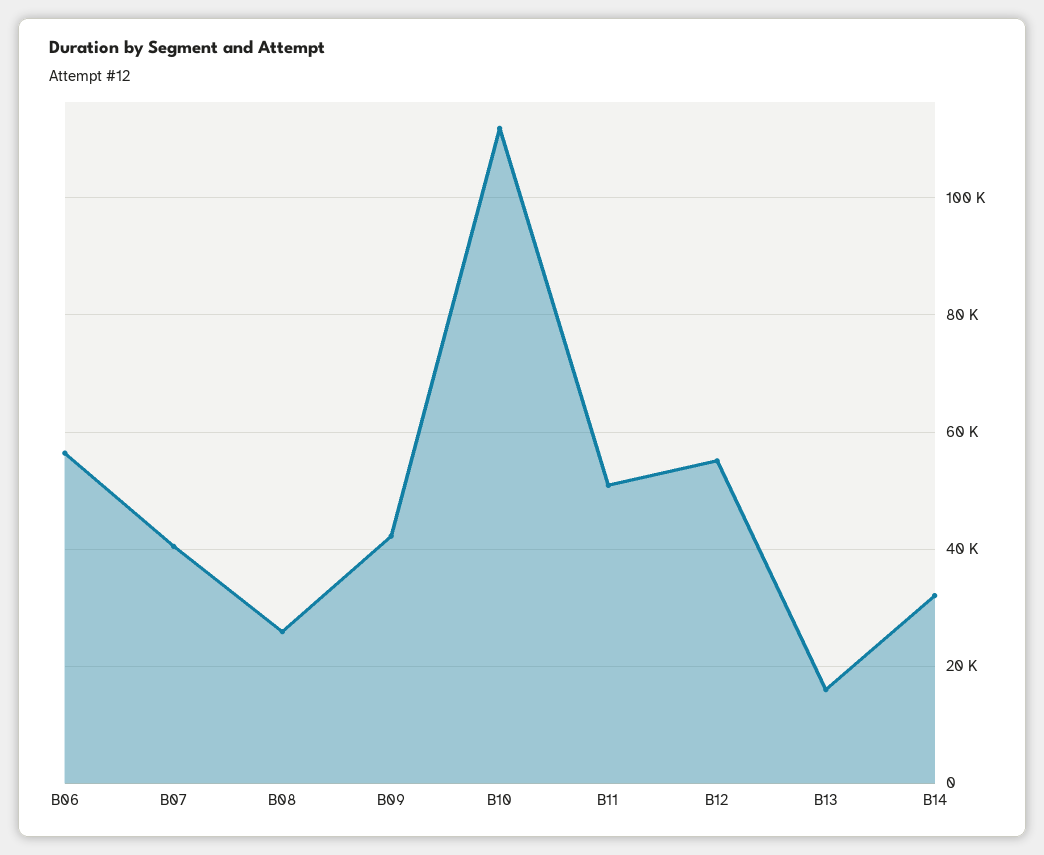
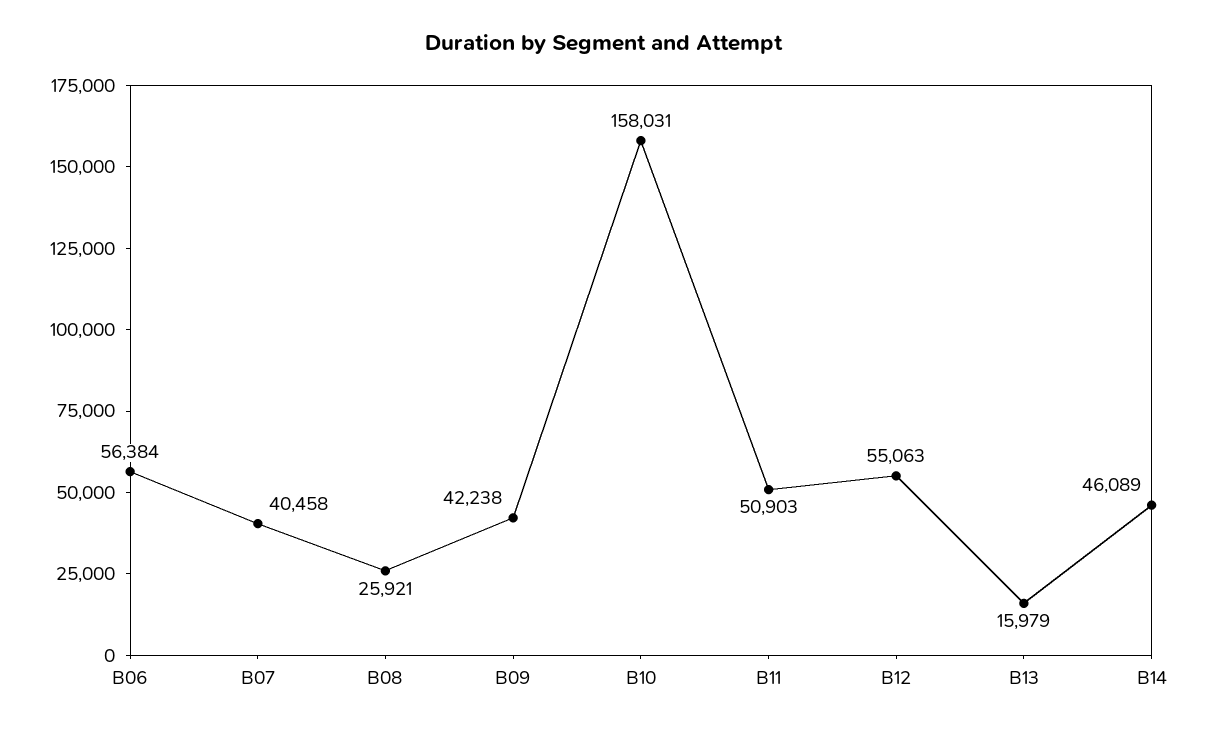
  {
    "B06": 56384,
    "B07": 40458,
    "B08": 25921,
    "B09": 42238,
-   "B10": 112000,
+   "B10": 158031,
    "B11": 50903,
    "B12": 55063,
    "B13": 15979,
-   "B14": 32000
+   "B14": 46089
  }

